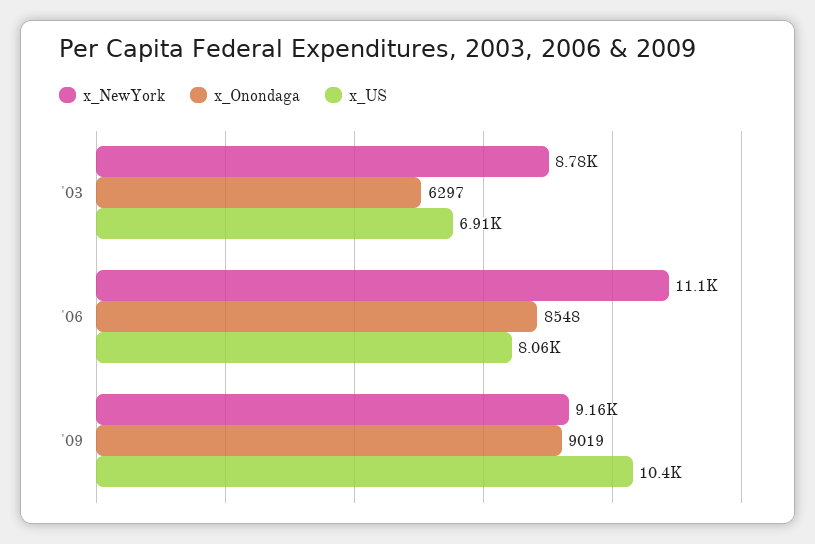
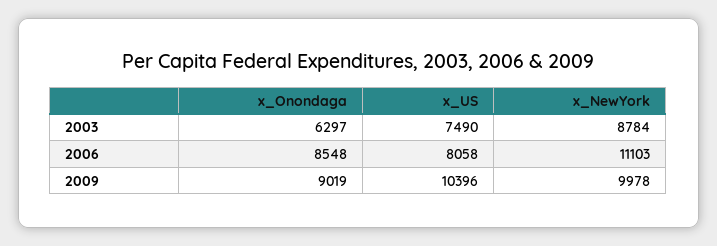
  {
    "x_NewYork": {
      "'03": 8784,
      "'06": 11103,
-     "'09": 9160
+     "'09": 9978
    },
    "x_Onondaga": {
      "'03": 6297,
      "'06": 8548,
      "'09": 9019
    },
    "x_US": {
-     "'03": 6910,
+     "'03": 7490,
      "'06": 8058,
      "'09": 10396
    }
  }

